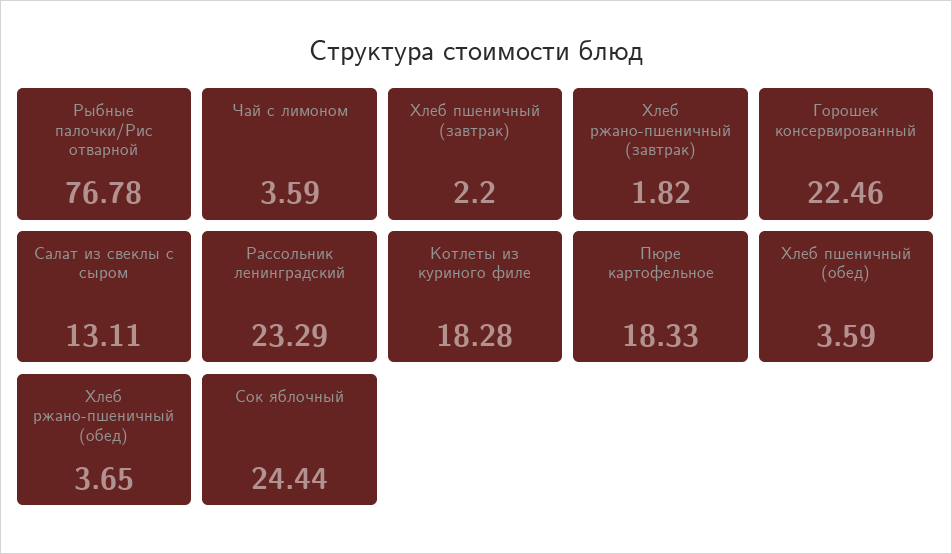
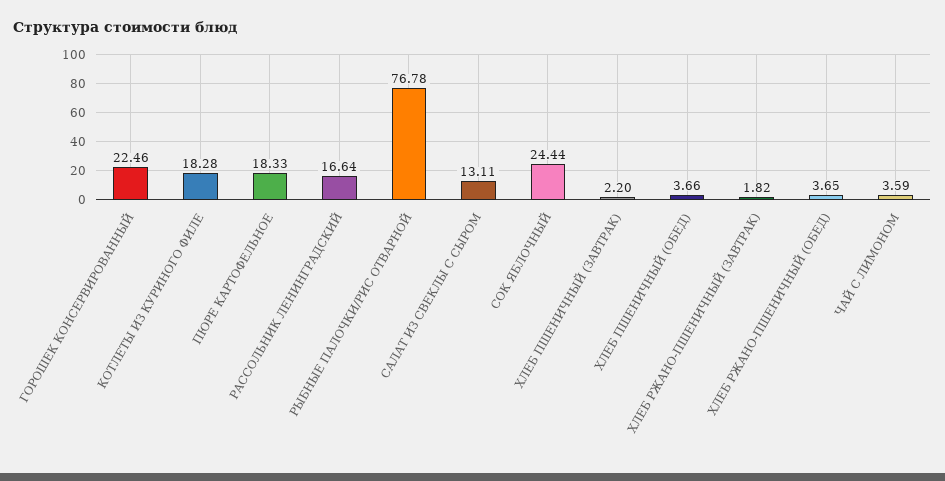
  {
    "Рыбные палочки/Рис отварной": 76.78,
    "Чай с лимоном": 3.59,
    "Хлеб пшеничный (завтрак)": 2.2,
    "Хлеб ржано-пшеничный (завтрак)": 1.82,
    "Горошек консервированный": 22.46,
    "Салат из свеклы с сыром": 13.11,
-   "Рассольник ленинградский": 23.29,
+   "Рассольник ленинградский": 16.64,
    "Котлеты из куриного филе": 18.28,
    "Пюре картофельное": 18.33,
-   "Хлеб пшеничный (обед)": 3.59,
+   "Хлеб пшеничный (обед)": 3.66,
    "Хлеб ржано-пшеничный (обед)": 3.65,
    "Сок яблочный": 24.44
  }

